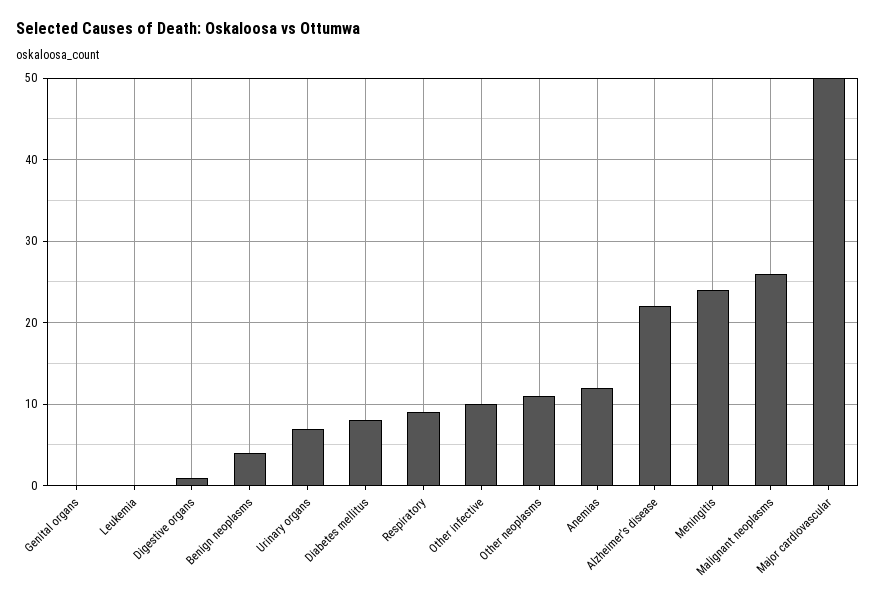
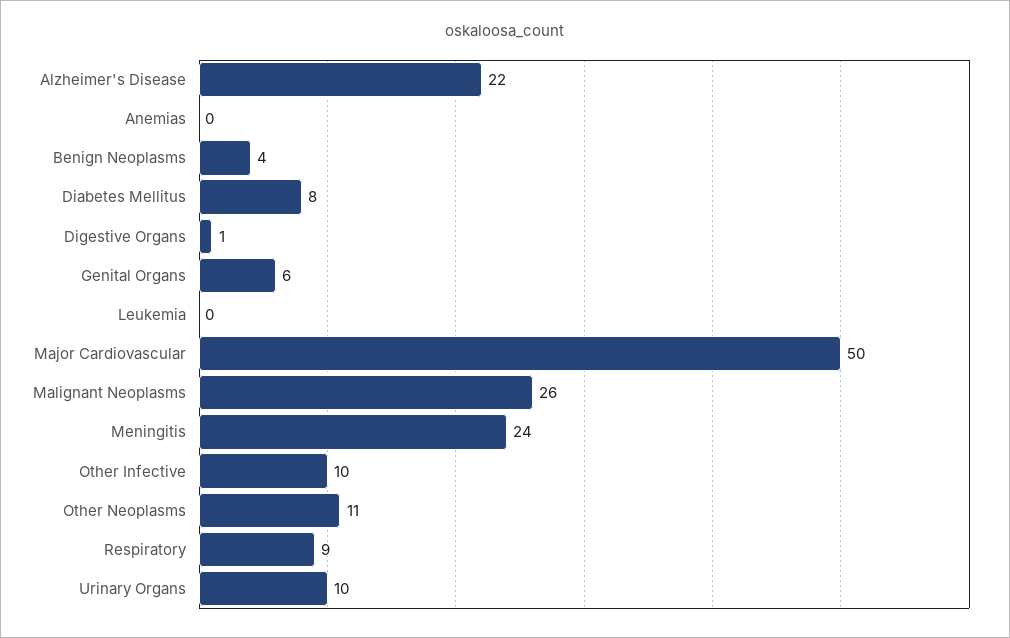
  {
-   "Genital organs": 0,
+   "Genital organs": 6,
    "Leukemia": 0,
    "Digestive organs": 1,
    "Benign neoplasms": 4,
-   "Urinary organs": 7,
+   "Urinary organs": 10,
    "Diabetes mellitus": 8,
    "Respiratory": 9,
    "Other infective": 10,
    "Other neoplasms": 11,
-   "Anemias": 12,
+   "Anemias": 0,
    "Alzheimer's disease": 22,
    "Meningitis": 24,
    "Malignant neoplasms": 26,
    "Major cardiovascular": 50
  }

